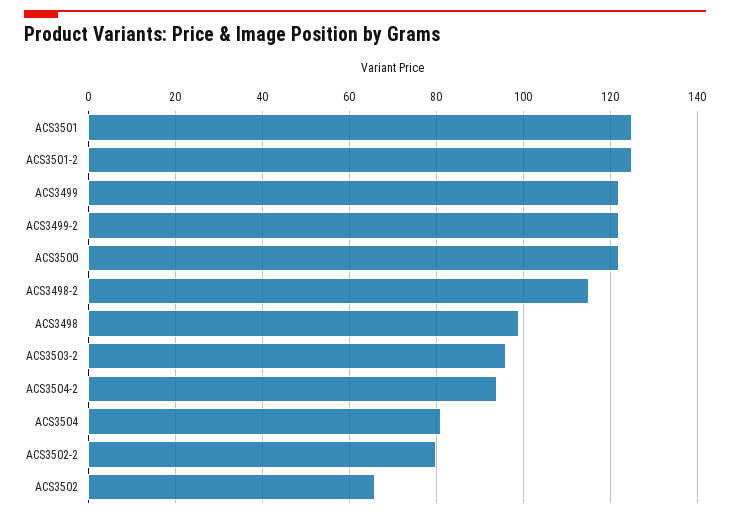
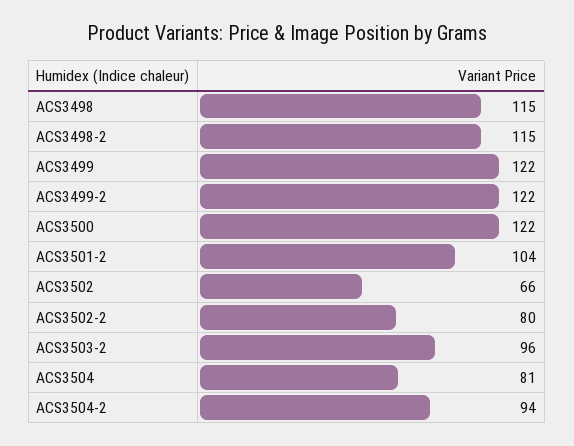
  {
-   "ACS3501": 125,
-   "ACS3501-2": 125,
+   "ACS3501-2": 104,
    "ACS3499": 122,
    "ACS3499-2": 122,
    "ACS3500": 122,
    "ACS3498-2": 115,
-   "ACS3498": 100,
+   "ACS3498": 115,
    "ACS3503-2": 96,
    "ACS3504-2": 94,
    "ACS3504": 81,
    "ACS3502-2": 80,
    "ACS3502": 66
  }

